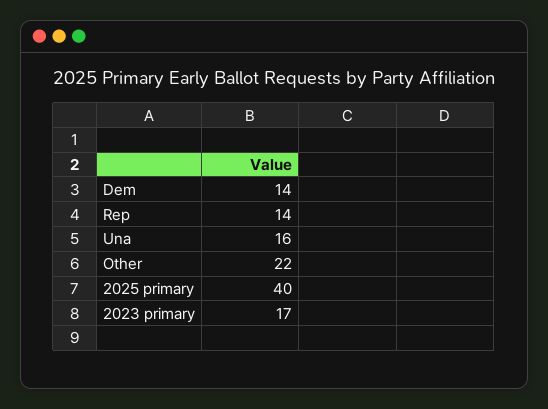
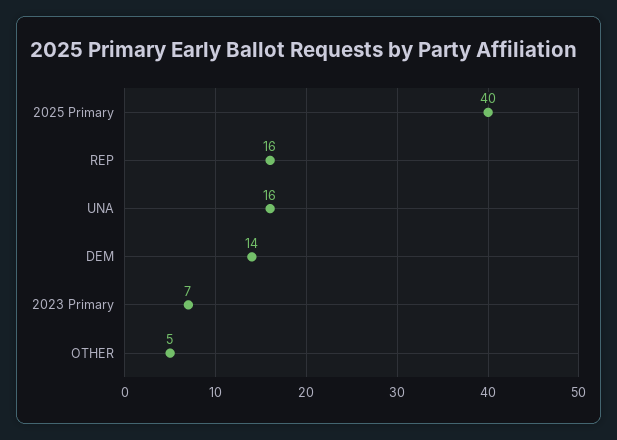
  {
    "Dem": 14,
-   "Rep": 14,
+   "Rep": 16,
    "Una": 16,
-   "Other": 22,
+   "Other": 5,
    "2025 primary": 40,
-   "2023 primary": 17
+   "2023 primary": 7
  }

